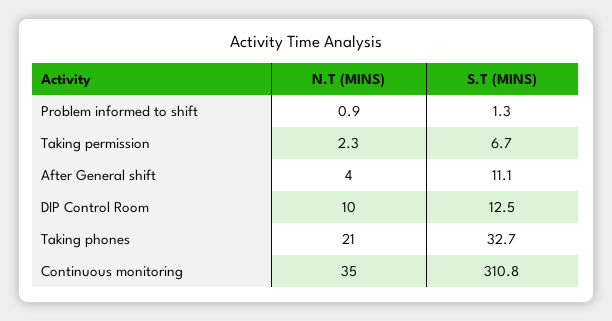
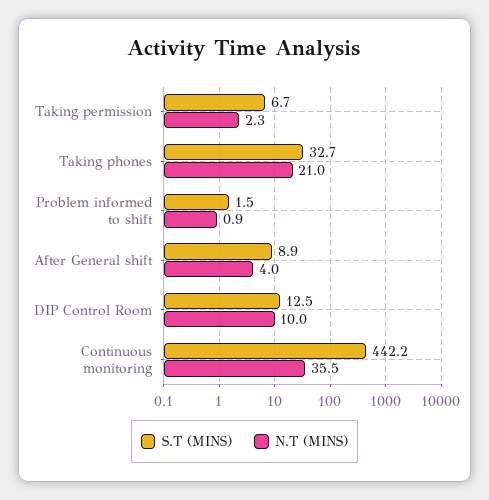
  {
    "N.T (MINS)": {
      "Problem informed to shift": 0.9,
      "Taking permission": 2.3,
      "After General shift": 4,
      "DIP Control Room": 10,
      "Taking phones": 21,
-     "Continuous monitoring": 35
+     "Continuous monitoring": 35.5
    },
    "S.T (MINS)": {
-     "Problem informed to shift": 1.3,
+     "Problem informed to shift": 1.5,
      "Taking permission": 6.7,
-     "After General shift": 11.1,
+     "After General shift": 8.9,
      "DIP Control Room": 12.5,
      "Taking phones": 32.7,
-     "Continuous monitoring": 310.8
+     "Continuous monitoring": 442.2
    }
  }

